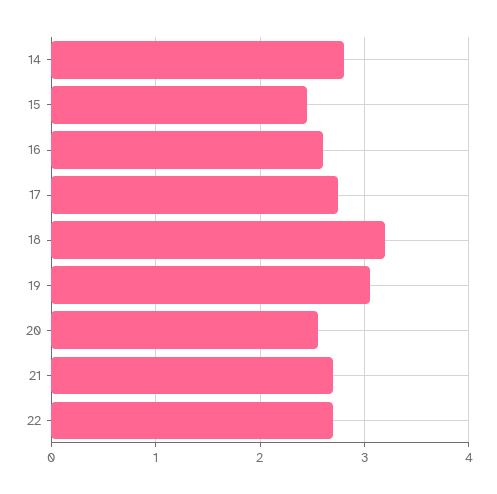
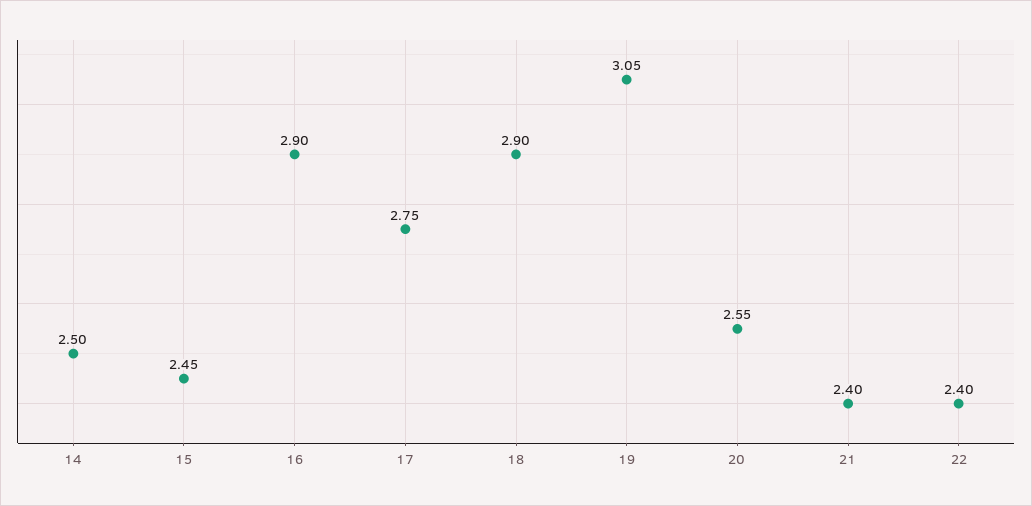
  {
-   "14": 2.8,
+   "14": 2.5,
    "15": 2.45,
-   "16": 2.6,
+   "16": 2.9,
    "17": 2.75,
-   "18": 3.2,
+   "18": 2.9,
    "19": 3.05,
    "20": 2.55,
-   "21": 2.7,
+   "21": 2.4,
-   "22": 2.7
+   "22": 2.4
  }

